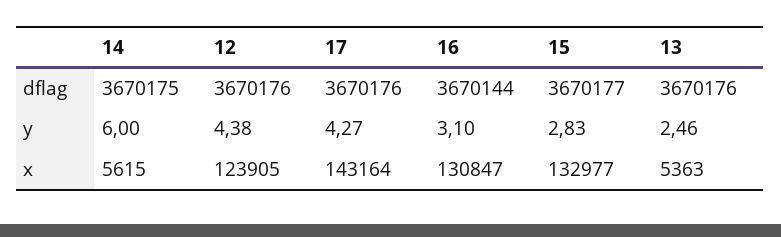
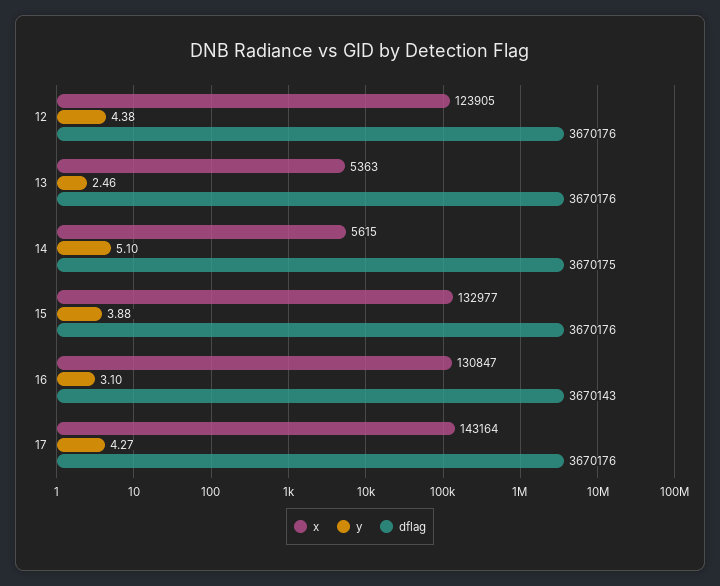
  {
    "dflag": {
      "14": 3670175,
      "12": 3670176,
      "17": 3670176,
-     "16": 3670144,
+     "16": 3670143,
-     "15": 3670177,
+     "15": 3670176,
      "13": 3670176
    },
    "y": {
-     "14": 6,
+     "14": 5.1,
      "12": 4.38,
      "17": 4.27,
      "16": 3.1,
-     "15": 2.83,
+     "15": 3.88,
      "13": 2.46
    },
    "x": {
      "14": 5615,
      "12": 123905,
      "17": 143164,
      "16": 130847,
      "15": 132977,
      "13": 5363
    }
  }

